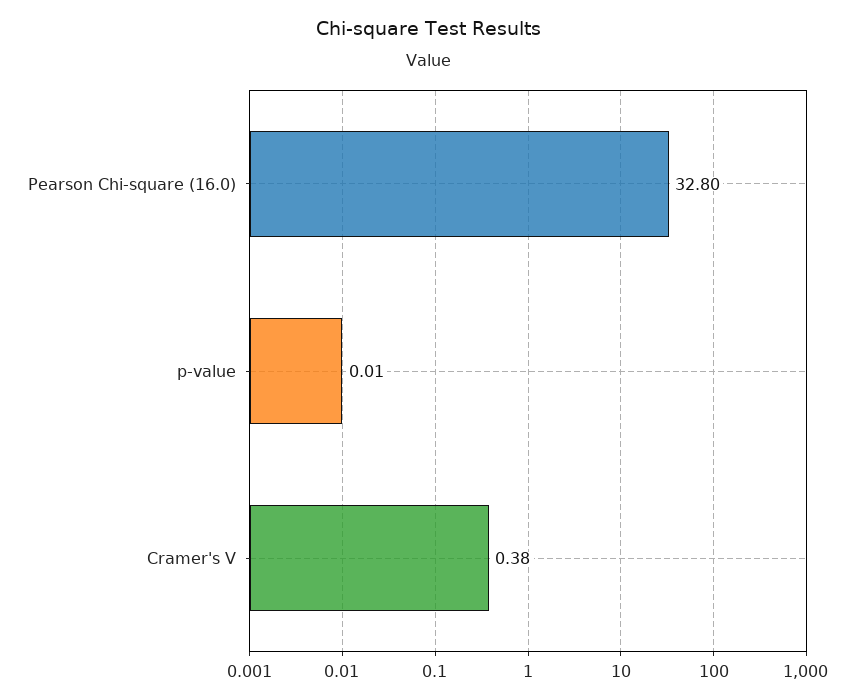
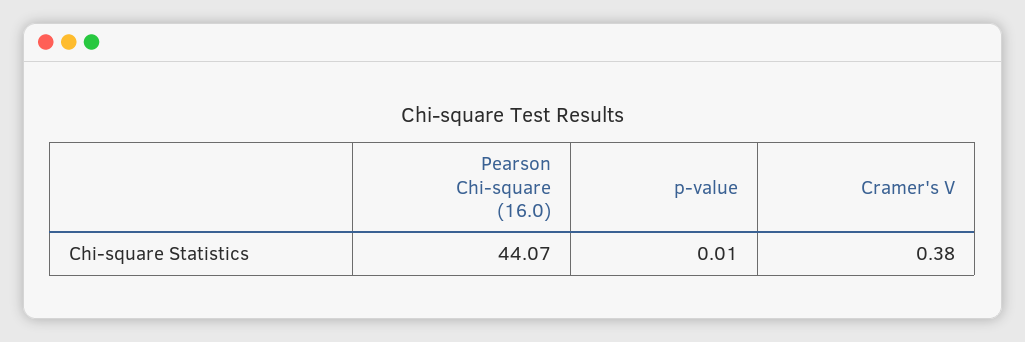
  {
-   "Pearson Chi-square (16.0)": 32.8,
+   "Pearson Chi-square (16.0)": 44.07,
    "p-value": 0.01,
    "Cramer's V": 0.38
  }

